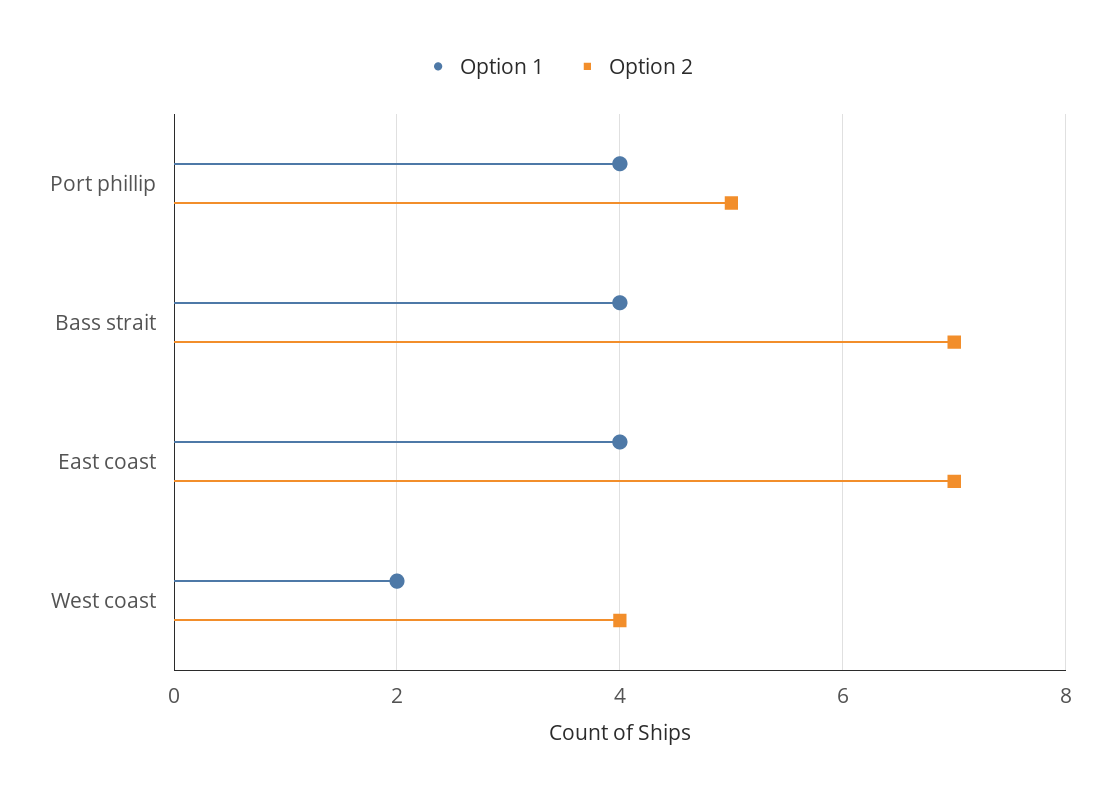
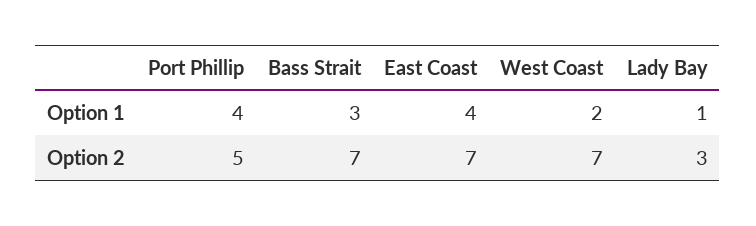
  {
    "Option 1": {
      "Port phillip": 4,
-     "Bass strait": 4,
+     "Bass strait": 3,
      "East coast": 4,
-     "West coast": 2
+     "West coast": 2,
+     "Lady Bay": 1
    },
    "Option 2": {
      "Port phillip": 5,
      "Bass strait": 7,
      "East coast": 7,
-     "West coast": 4
+     "West coast": 7,
+     "Lady Bay": 3
    }
  }

